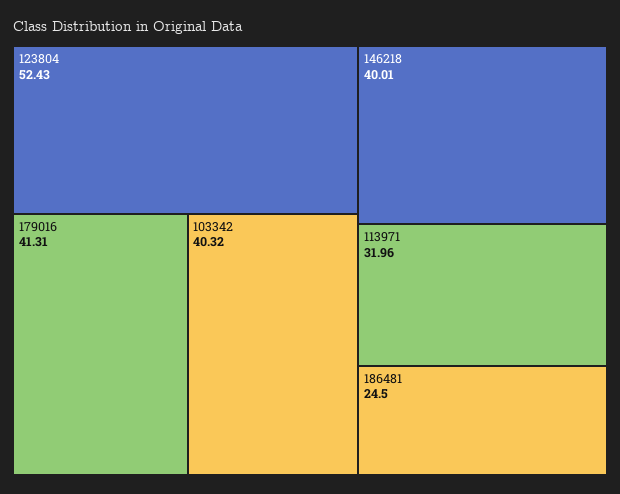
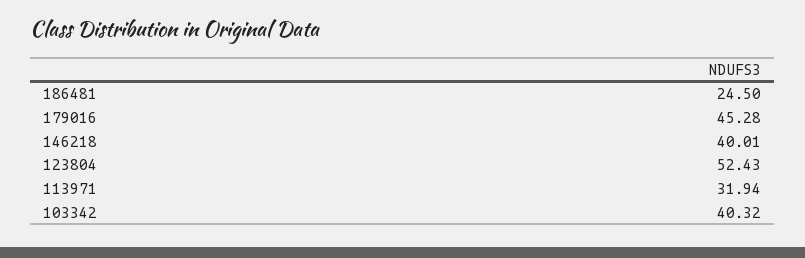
  {
    "123804": 52.43,
-   "179016": 41.31,
+   "179016": 45.28,
    "103342": 40.32,
    "146218": 40.01,
-   "113971": 31.96,
+   "113971": 31.94,
    "186481": 24.5
  }

